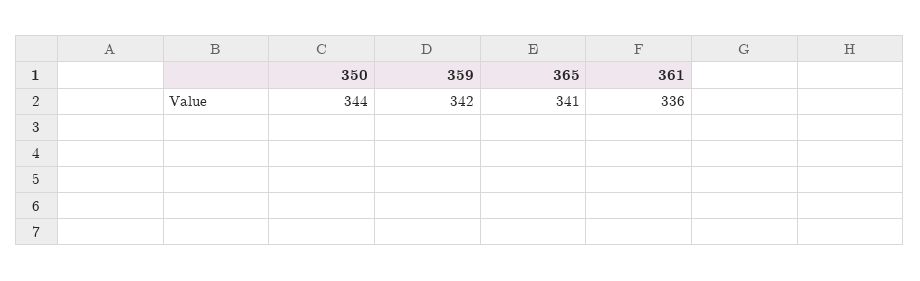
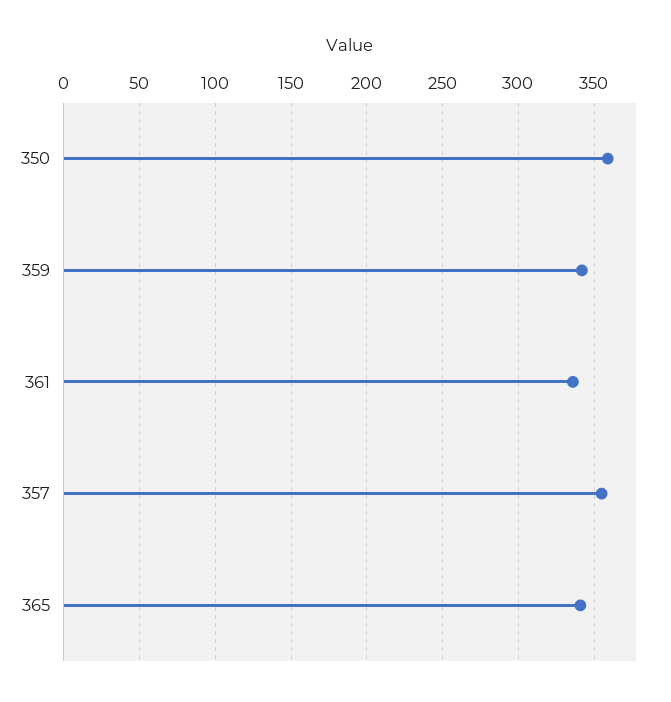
  {
-   "350": 344,
+   "350": 360,
    "359": 342,
    "365": 341,
-   "361": 336
+   "361": 336,
+   "357": 355
  }

